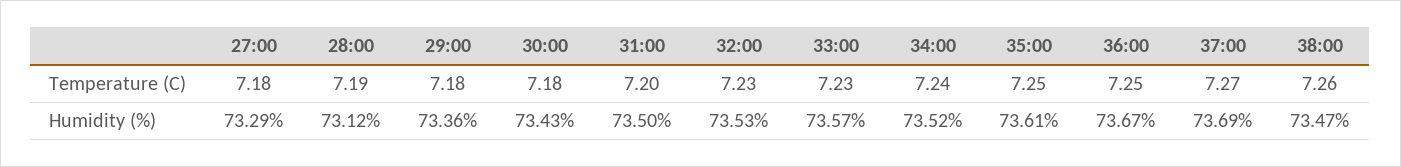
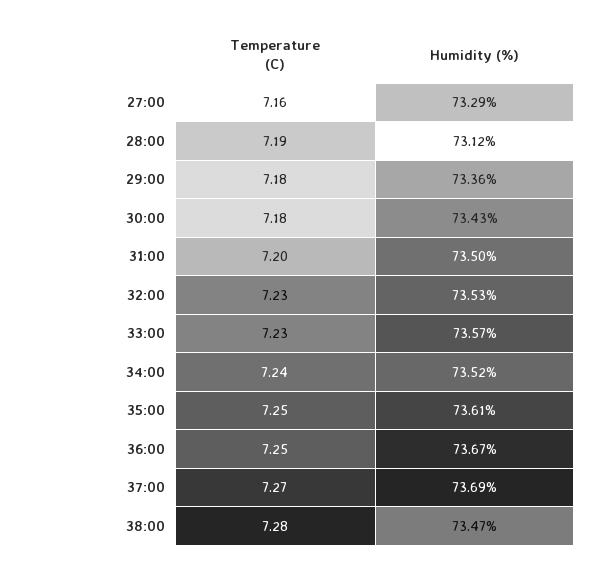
  {
    "27:00": {
-     "Temperature (C)": 7.18,
+     "Temperature (C)": 7.16,
      "Humidity (%)": 73.29
    },
    "28:00": {
      "Temperature (C)": 7.19,
      "Humidity (%)": 73.12
    },
    "29:00": {
      "Temperature (C)": 7.18,
      "Humidity (%)": 73.36
    },
    "30:00": {
      "Temperature (C)": 7.18,
      "Humidity (%)": 73.43
    },
    "31:00": {
      "Temperature (C)": 7.2,
      "Humidity (%)": 73.5
    },
    "32:00": {
      "Temperature (C)": 7.23,
      "Humidity (%)": 73.53
    },
    "33:00": {
      "Temperature (C)": 7.23,
      "Humidity (%)": 73.57
    },
    "34:00": {
      "Temperature (C)": 7.24,
      "Humidity (%)": 73.52
    },
    "35:00": {
      "Temperature (C)": 7.25,
      "Humidity (%)": 73.61
    },
    "36:00": {
      "Temperature (C)": 7.25,
      "Humidity (%)": 73.67
    },
    "37:00": {
      "Temperature (C)": 7.27,
      "Humidity (%)": 73.69
    },
    "38:00": {
-     "Temperature (C)": 7.26,
+     "Temperature (C)": 7.28,
      "Humidity (%)": 73.47
    }
  }

